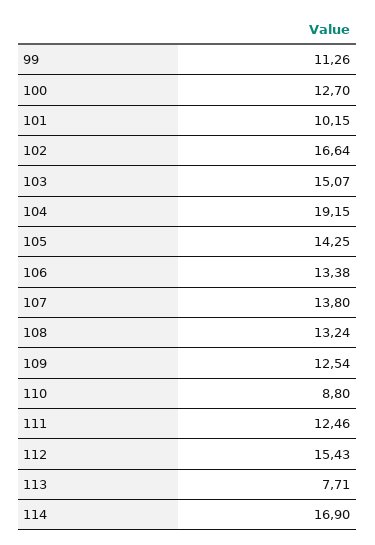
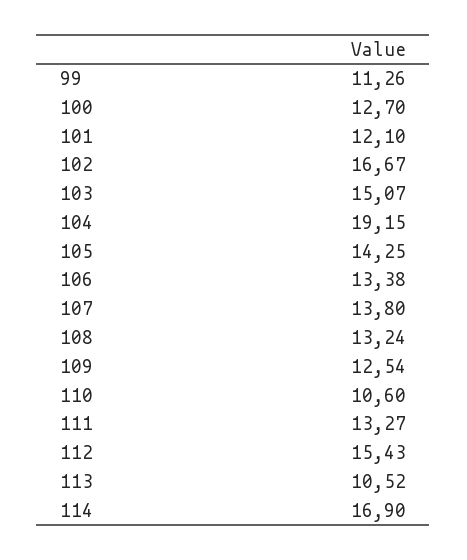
  {
    "99": 11.26,
    "100": 12.7,
-   "101": 10.15,
+   "101": 12.1,
-   "102": 16.64,
+   "102": 16.67,
    "103": 15.07,
    "104": 19.15,
    "105": 14.25,
    "106": 13.38,
    "107": 13.8,
    "108": 13.24,
    "109": 12.54,
-   "110": 8.8,
+   "110": 10.6,
-   "111": 12.46,
+   "111": 13.27,
    "112": 15.43,
-   "113": 7.71,
+   "113": 10.52,
    "114": 16.9
  }

